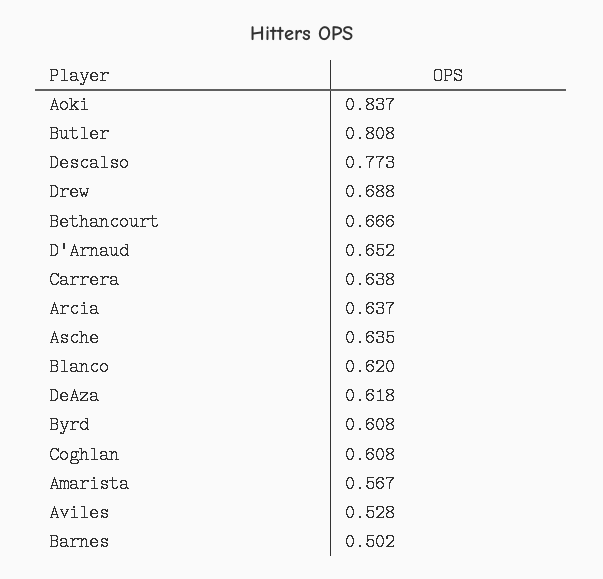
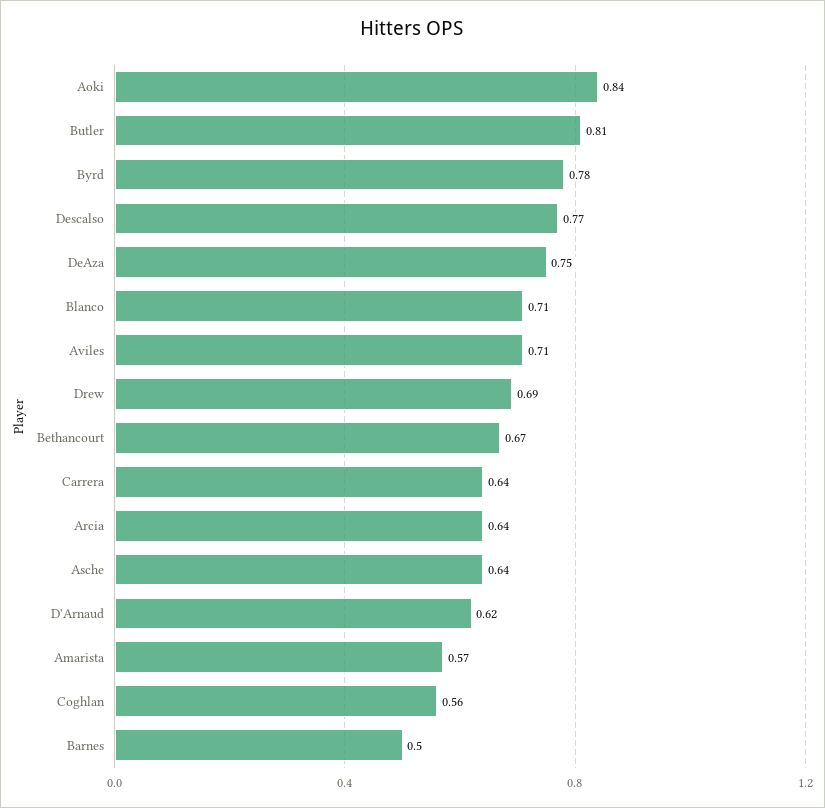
  {
    "Aoki": 0.837,
    "Butler": 0.808,
    "Descalso": 0.773,
    "Drew": 0.688,
    "Bethancourt": 0.666,
-   "D'Arnaud": 0.652,
+   "D'Arnaud": 0.62,
    "Carrera": 0.638,
    "Arcia": 0.637,
    "Asche": 0.635,
-   "Blanco": 0.62,
+   "Blanco": 0.71,
-   "DeAza": 0.618,
+   "DeAza": 0.75,
-   "Byrd": 0.608,
+   "Byrd": 0.78,
-   "Coghlan": 0.608,
+   "Coghlan": 0.56,
    "Amarista": 0.567,
-   "Aviles": 0.528,
+   "Aviles": 0.71,
    "Barnes": 0.502
  }

